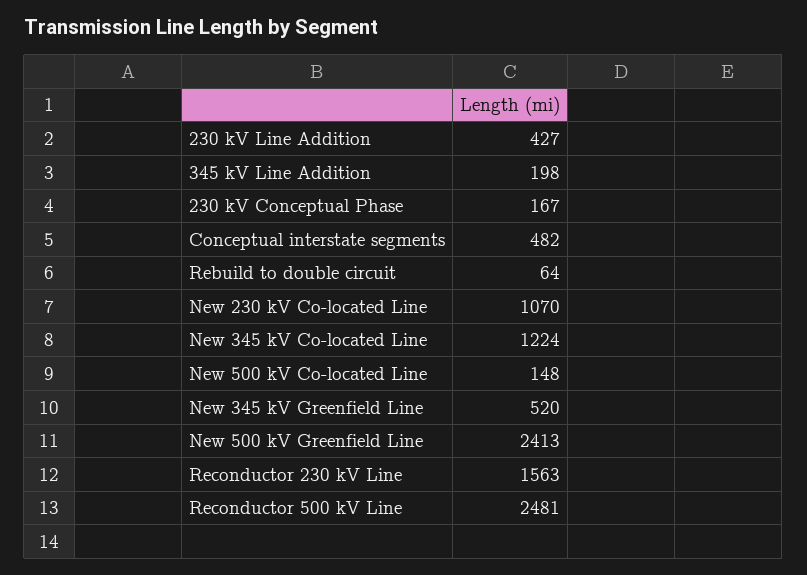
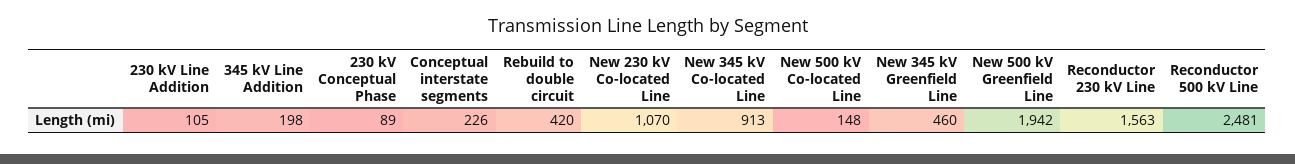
  {
-   "230 kV Line Addition": 427,
+   "230 kV Line Addition": 105,
    "345 kV Line Addition": 198,
-   "230 kV Conceptual Phase": 167,
+   "230 kV Conceptual Phase": 89,
-   "Conceptual interstate segments": 482,
+   "Conceptual interstate segments": 226,
-   "Rebuild to double circuit": 64,
+   "Rebuild to double circuit": 420,
    "New 230 kV Co-located Line": 1070,
-   "New 345 kV Co-located Line": 1224,
+   "New 345 kV Co-located Line": 913,
    "New 500 kV Co-located Line": 148,
-   "New 345 kV Greenfield Line": 520,
+   "New 345 kV Greenfield Line": 460,
-   "New 500 kV Greenfield Line": 2413,
+   "New 500 kV Greenfield Line": 1942,
    "Reconductor 230 kV Line": 1563,
    "Reconductor 500 kV Line": 2481
  }

